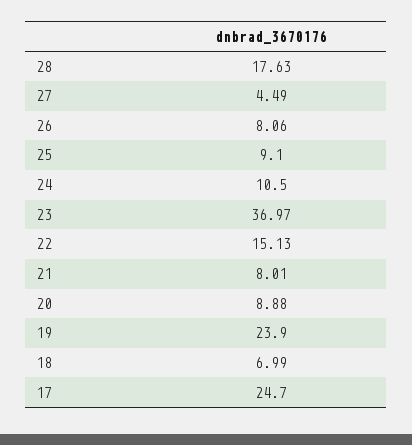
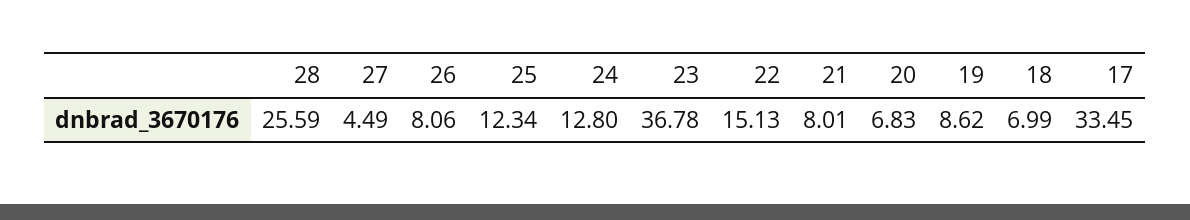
  {
-   "28": 17.63,
+   "28": 25.59,
    "27": 4.49,
    "26": 8.06,
-   "25": 9.1,
+   "25": 12.34,
-   "24": 10.5,
+   "24": 12.8,
-   "23": 36.97,
+   "23": 36.78,
    "22": 15.13,
    "21": 8.01,
-   "20": 8.88,
+   "20": 6.83,
-   "19": 23.9,
+   "19": 8.62,
    "18": 6.99,
-   "17": 24.7
+   "17": 33.45
  }

